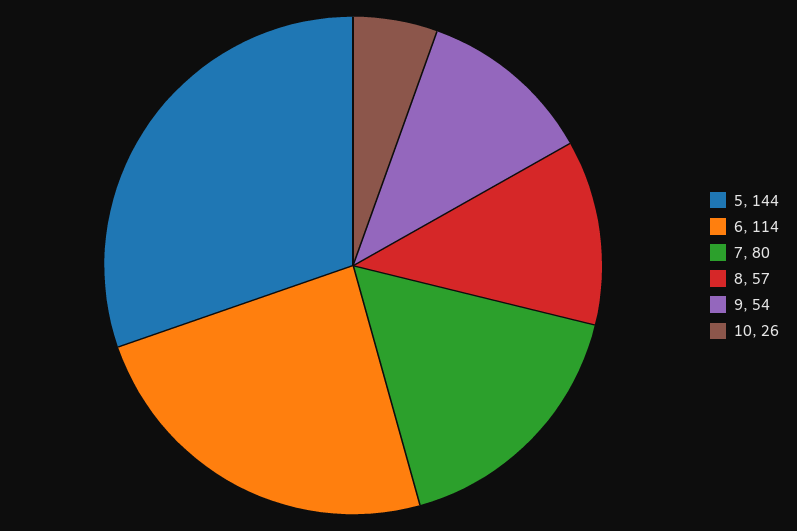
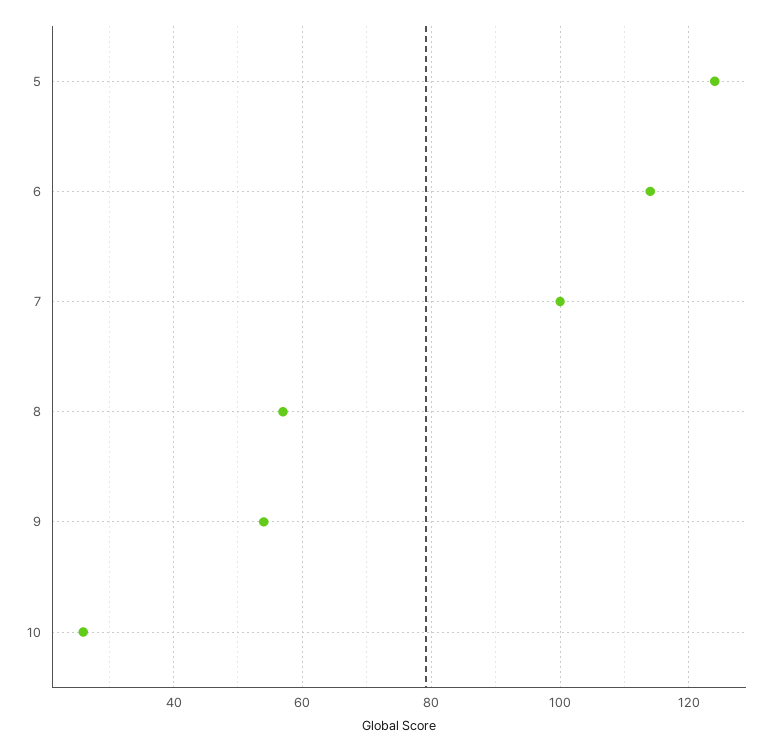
  {
-   "5": 144,
+   "5": 125,
    "6": 114,
-   "7": 80,
+   "7": 100,
    "8": 57,
    "9": 54,
    "10": 26
  }

